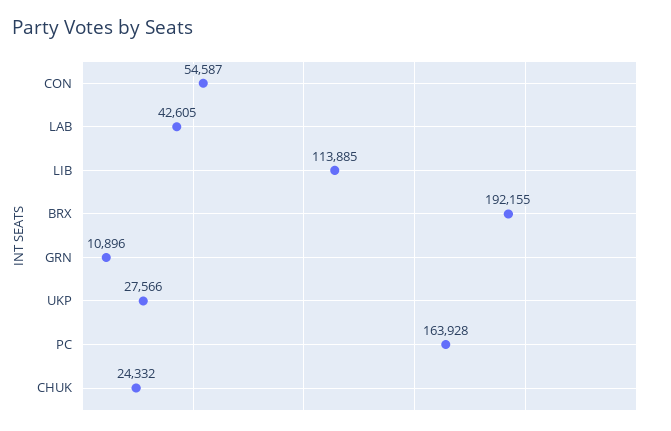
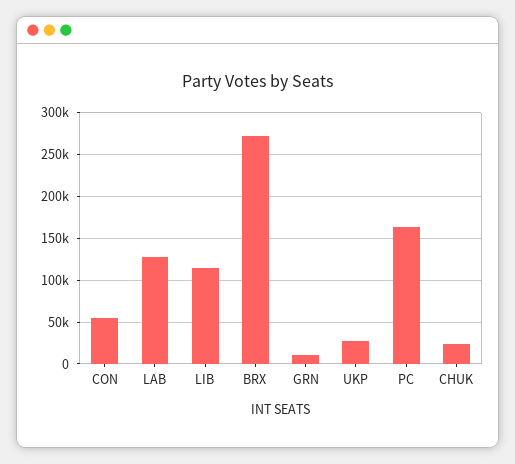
  {
    "CON": 54587,
-   "LAB": 42605,
+   "LAB": 130000,
    "LIB": 113885,
-   "BRX": 192155,
+   "BRX": 270000,
    "GRN": 10896,
    "UKP": 27566,
    "PC": 163928,
    "CHUK": 24332
  }

